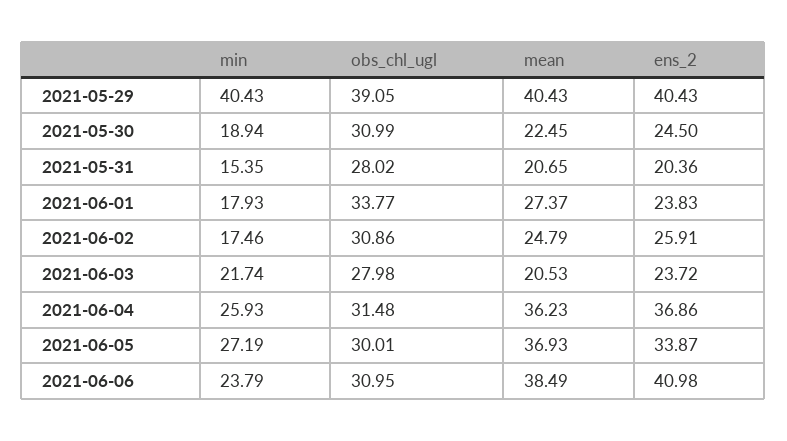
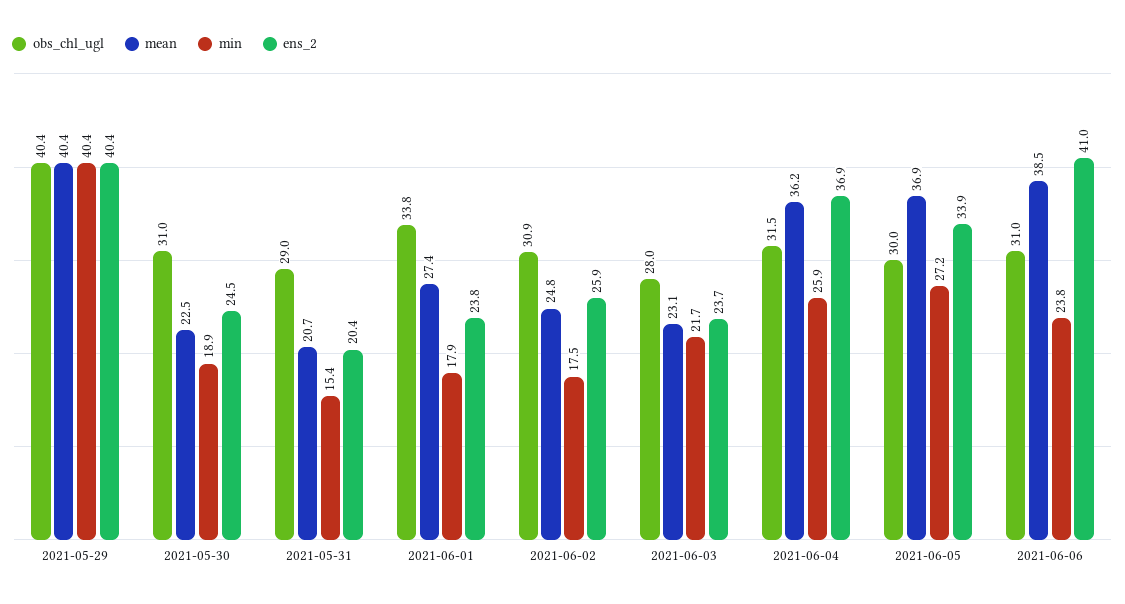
  {
    "min": {
      "2021-05-29": 40.43,
      "2021-05-30": 18.94,
      "2021-05-31": 15.35,
      "2021-06-01": 17.93,
      "2021-06-02": 17.46,
      "2021-06-03": 21.74,
      "2021-06-04": 25.93,
      "2021-06-05": 27.19,
      "2021-06-06": 23.79
    },
    "obs_chl_ugl": {
-     "2021-05-29": 39.05,
+     "2021-05-29": 40.4,
      "2021-05-30": 30.99,
-     "2021-05-31": 28.02,
+     "2021-05-31": 29,
      "2021-06-01": 33.77,
      "2021-06-02": 30.86,
      "2021-06-03": 27.98,
      "2021-06-04": 31.48,
      "2021-06-05": 30.01,
      "2021-06-06": 30.95
    },
    "mean": {
      "2021-05-29": 40.43,
      "2021-05-30": 22.45,
      "2021-05-31": 20.65,
      "2021-06-01": 27.37,
      "2021-06-02": 24.79,
-     "2021-06-03": 20.53,
+     "2021-06-03": 23.1,
      "2021-06-04": 36.23,
      "2021-06-05": 36.93,
      "2021-06-06": 38.49
    },
    "ens_2": {
      "2021-05-29": 40.43,
      "2021-05-30": 24.5,
      "2021-05-31": 20.36,
      "2021-06-01": 23.83,
      "2021-06-02": 25.91,
      "2021-06-03": 23.72,
      "2021-06-04": 36.86,
      "2021-06-05": 33.87,
      "2021-06-06": 40.98
    }
  }

